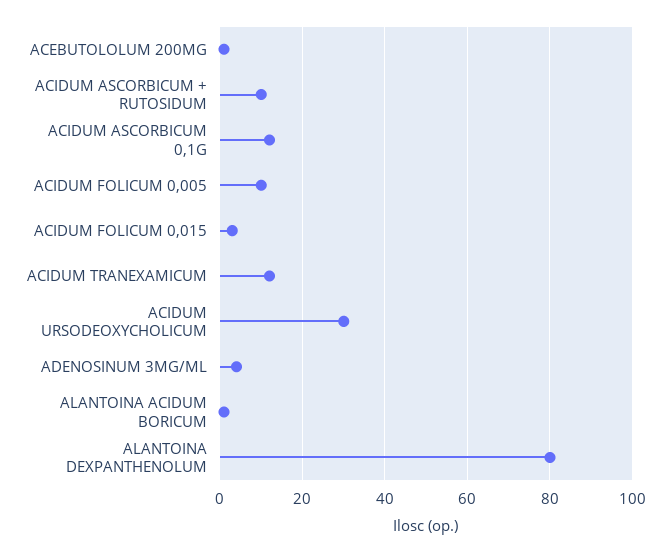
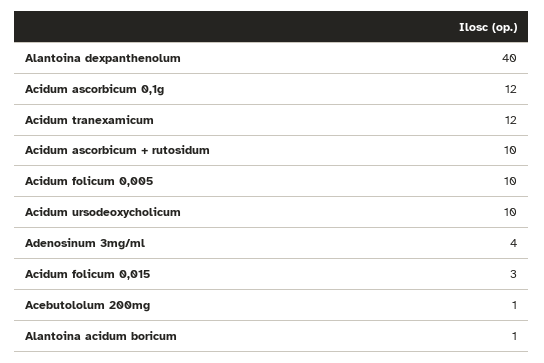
  {
    "ACEBUTOLOLUM 200MG": 1,
    "ACIDUM ASCORBICUM + RUTOSIDUM": 10,
    "ACIDUM ASCORBICUM 0,1G": 12,
    "ACIDUM FOLICUM 0,005": 10,
    "ACIDUM FOLICUM 0,015": 3,
    "ACIDUM TRANEXAMICUM": 12,
-   "ACIDUM URSODEOXYCHOLICUM": 30,
+   "ACIDUM URSODEOXYCHOLICUM": 10,
    "ADENOSINUM 3MG/ML": 4,
    "ALANTOINA ACIDUM BORICUM": 1,
-   "ALANTOINA DEXPANTHENOLUM": 80
+   "ALANTOINA DEXPANTHENOLUM": 40
  }

